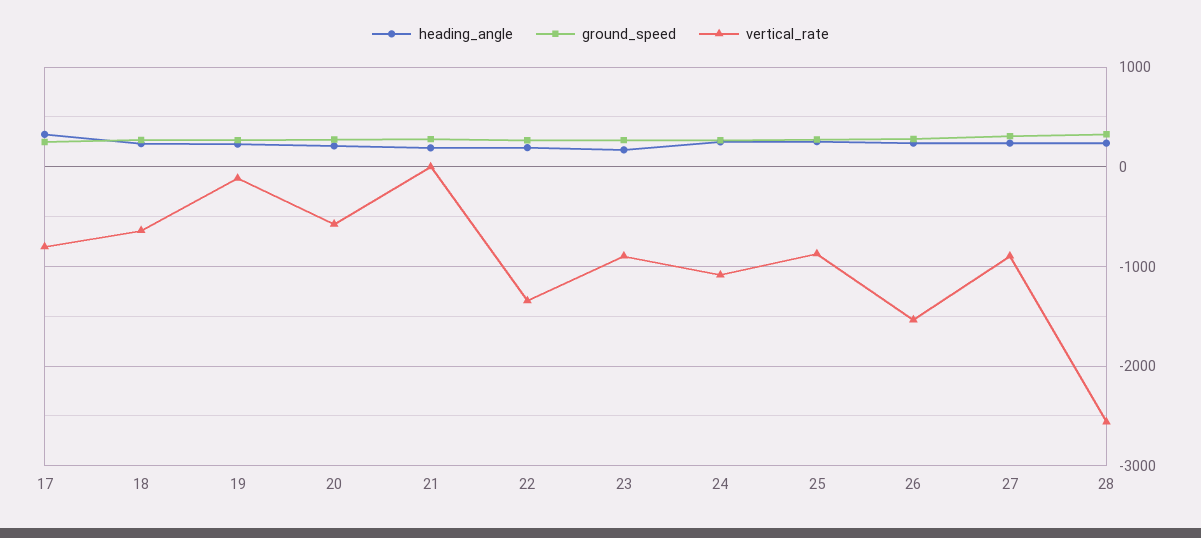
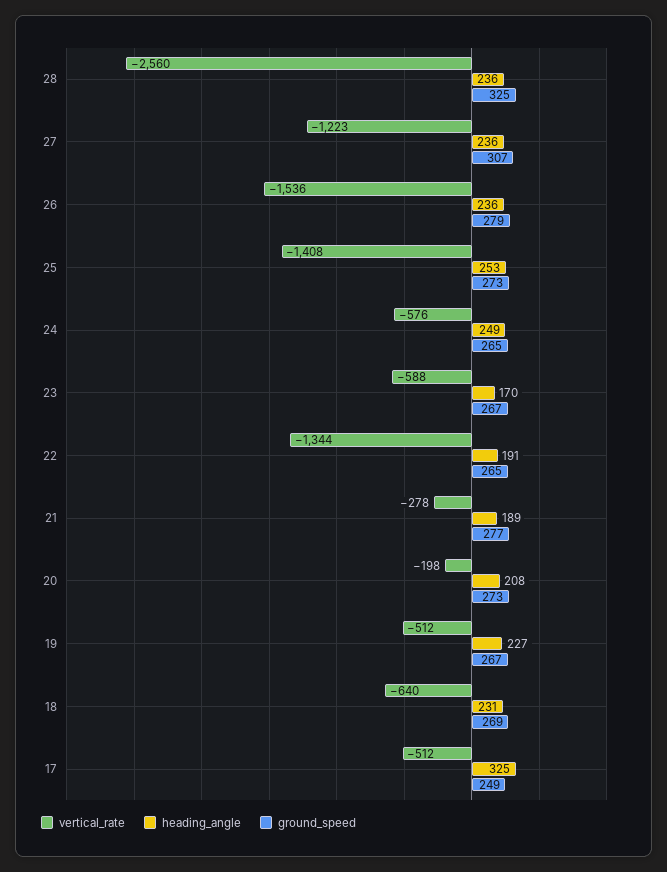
  {
    "heading_angle": {
      "17": 325,
      "18": 231,
      "19": 227,
      "20": 208,
      "21": 189,
      "22": 191,
      "23": 170,
      "24": 249,
      "25": 253,
      "26": 236,
      "27": 236,
      "28": 236
    },
    "ground_speed": {
      "17": 249,
      "18": 269,
      "19": 267,
      "20": 273,
      "21": 277,
      "22": 265,
      "23": 267,
      "24": 265,
      "25": 273,
      "26": 279,
      "27": 307,
      "28": 325
    },
    "vertical_rate": {
-     "17": -800,
+     "17": -512,
      "18": -640,
-     "19": -100,
+     "19": -512,
-     "20": -600,
+     "20": -198,
-     "21": 0,
+     "21": -278,
      "22": -1344,
-     "23": -900,
+     "23": -588,
-     "24": -1100,
+     "24": -576,
-     "25": -900,
+     "25": -1408,
      "26": -1536,
-     "27": -900,
+     "27": -1223,
      "28": -2560
    }
  }

